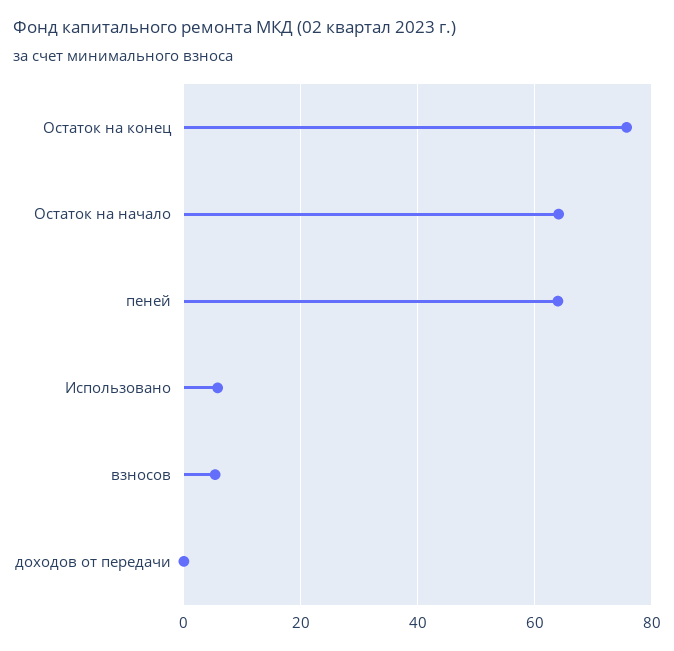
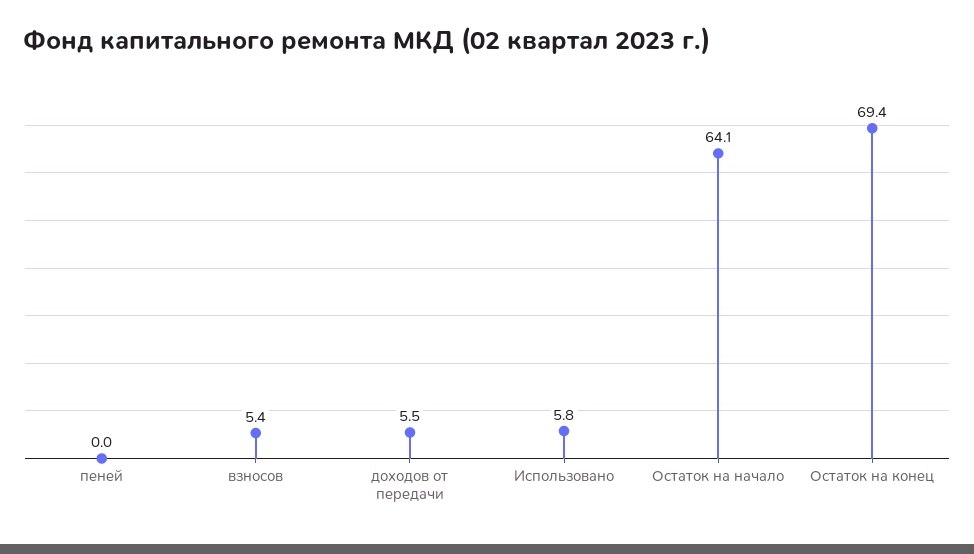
  {
-   "Остаток на конец": 76,
+   "Остаток на конец": 69.4,
    "Остаток на начало": 64.1,
-   "пеней": 64,
+   "пеней": 0,
    "Использовано": 5.8,
    "взносов": 5.4,
-   "доходов от передачи": 0
+   "доходов от передачи": 5.5
  }

